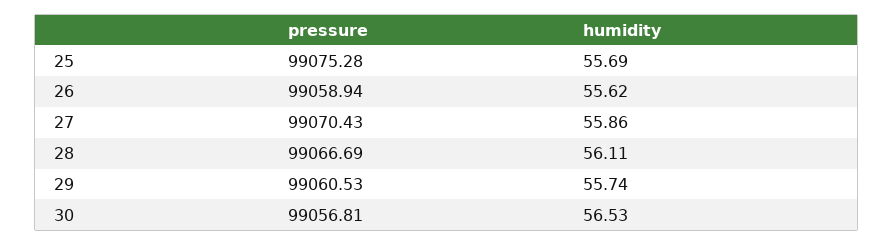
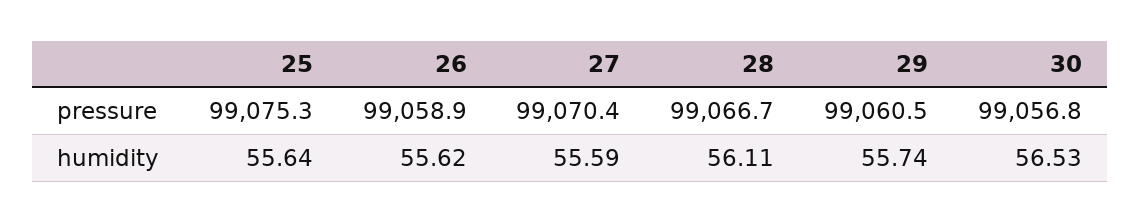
  {
    "pressure": {
      "25": 99075.28,
      "26": 99058.94,
      "27": 99070.43,
      "28": 99066.69,
      "29": 99060.53,
      "30": 99056.81
    },
    "humidity": {
-     "25": 55.69,
+     "25": 55.64,
      "26": 55.62,
-     "27": 55.86,
+     "27": 55.59,
      "28": 56.11,
      "29": 55.74,
      "30": 56.53
    }
  }

